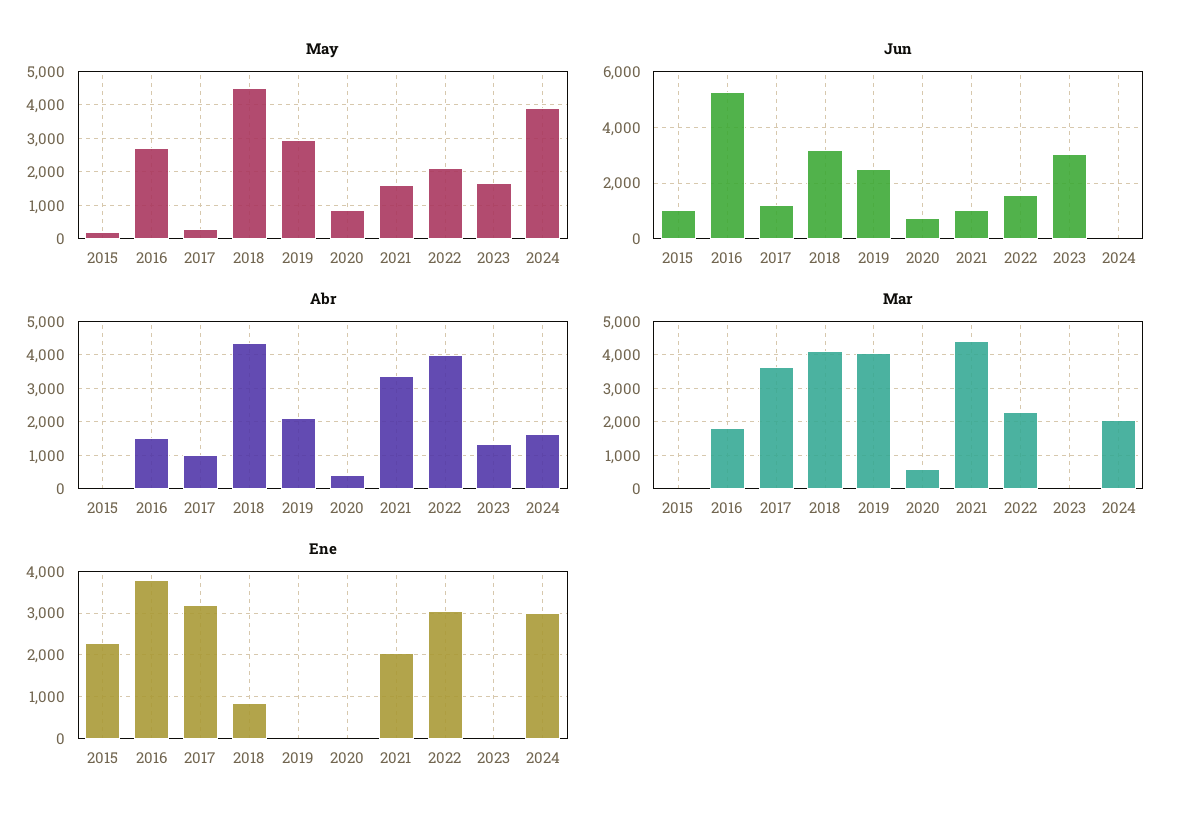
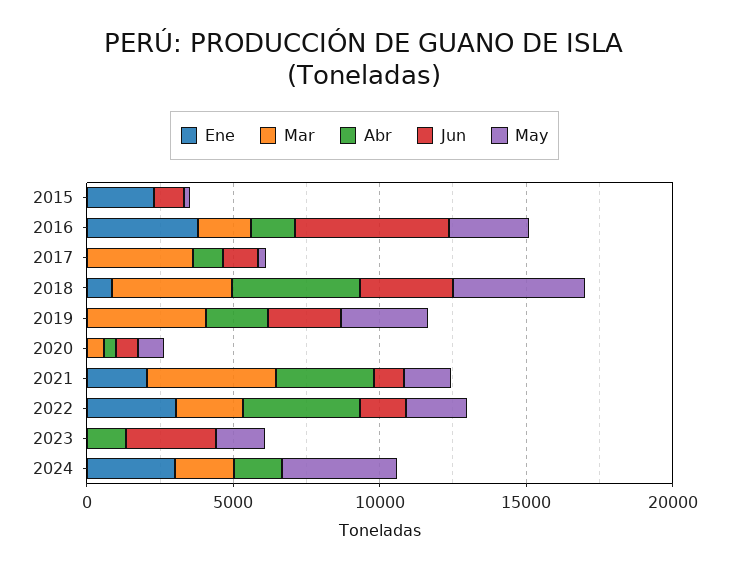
  {
    "May": {
      "2015": 200,
      "2016": 2800,
      "2017": 200,
      "2018": 4600,
      "2019": 3000,
      "2020": 800,
      "2021": 1600,
      "2022": 2200,
      "2023": 1600,
      "2024": 4000
    },
    "Jun": {
      "2015": 1000,
      "2016": 5250,
      "2017": 1250,
      "2018": 3250,
      "2019": 2500,
      "2020": 750,
      "2021": 1000,
      "2022": 1500,
      "2023": 3000,
      "2024": 0
    },
    "Abr": {
      "2015": 0,
      "2016": 1600,
      "2017": 1000,
      "2018": 4400,
      "2019": 2200,
      "2020": 400,
      "2021": 3400,
      "2022": 4000,
      "2023": 1400,
      "2024": 1600
    },
    "Mar": {
      "2015": 0,
      "2016": 1800,
      "2017": 3600,
      "2018": 4200,
      "2019": 4000,
      "2020": 600,
      "2021": 4400,
      "2022": 2200,
      "2023": 0,
      "2024": 2000
    },
    "Ene": {
      "2015": 2200,
      "2016": 3800,
-     "2017": 3200,
+     "2017": 0,
      "2018": 800,
      "2019": 0,
      "2020": 0,
      "2021": 2000,
      "2022": 3000,
      "2023": 0,
      "2024": 3000
    }
  }

